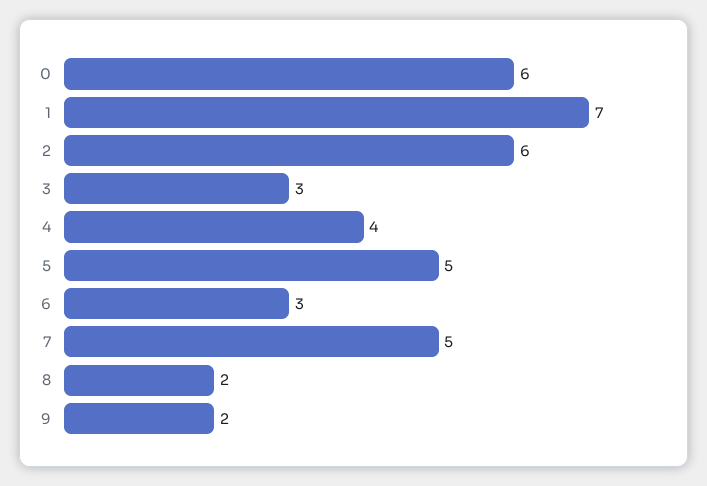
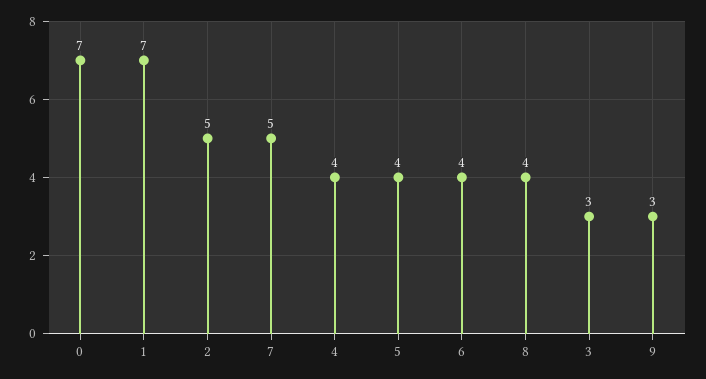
  {
-   "0": 6,
+   "0": 7,
    "1": 7,
-   "2": 6,
+   "2": 5,
    "3": 3,
    "4": 4,
-   "5": 5,
+   "5": 4,
-   "6": 3,
+   "6": 4,
    "7": 5,
-   "8": 2,
+   "8": 4,
-   "9": 2
+   "9": 3
  }

